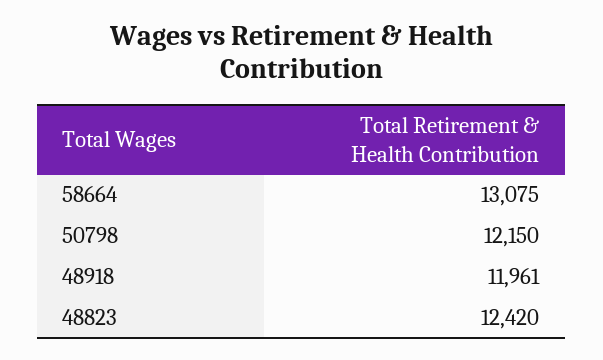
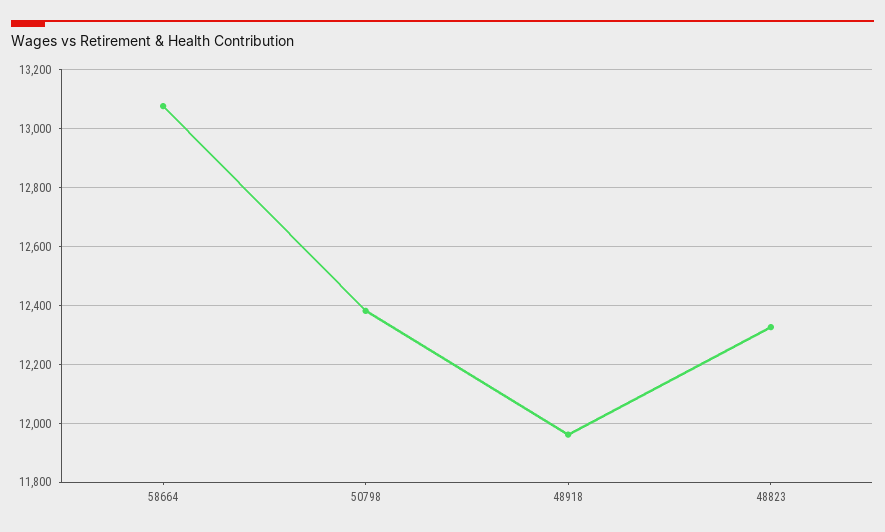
  {
    "58664": 13075,
-   "50798": 12150,
+   "50798": 12375,
    "48918": 11961,
-   "48823": 12420
+   "48823": 12325
  }

